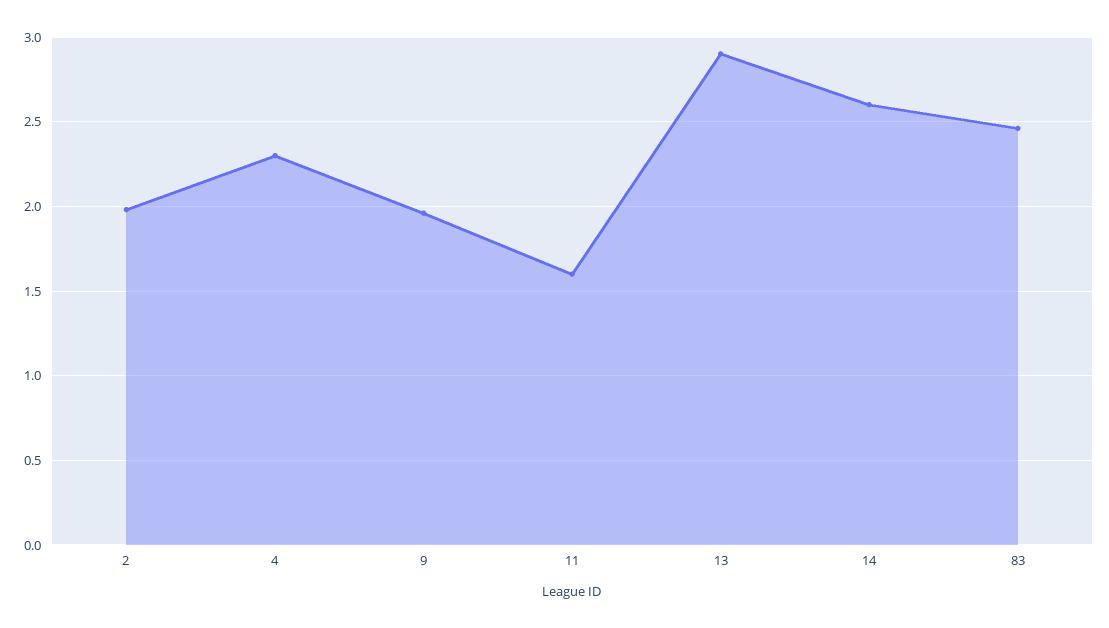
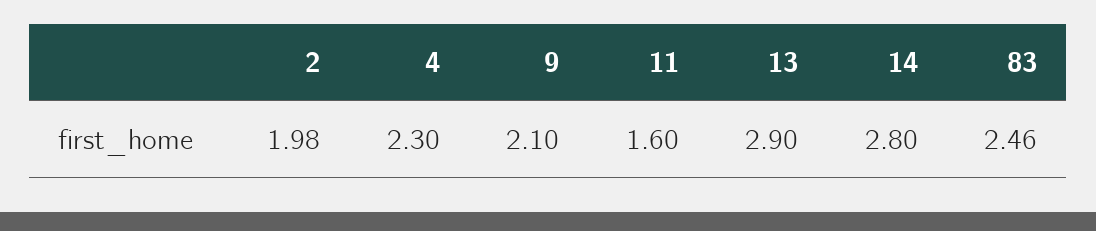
  {
    "2": 1.98,
    "4": 2.3,
-   "9": 1.95,
+   "9": 2.1,
    "11": 1.6,
    "13": 2.9,
-   "14": 2.6,
+   "14": 2.8,
    "83": 2.46
  }

